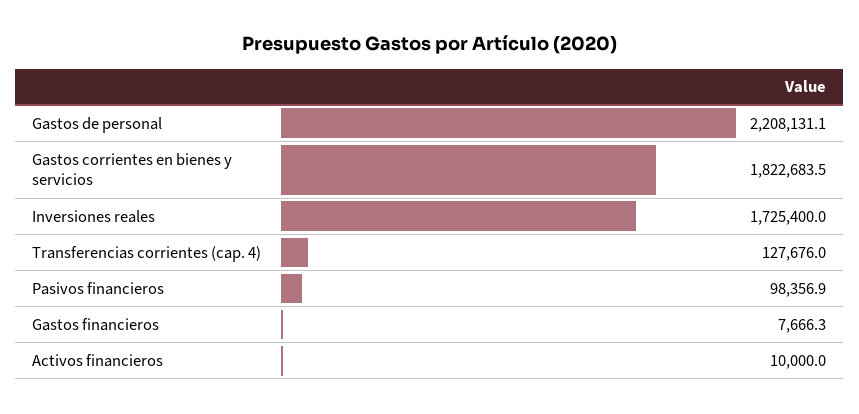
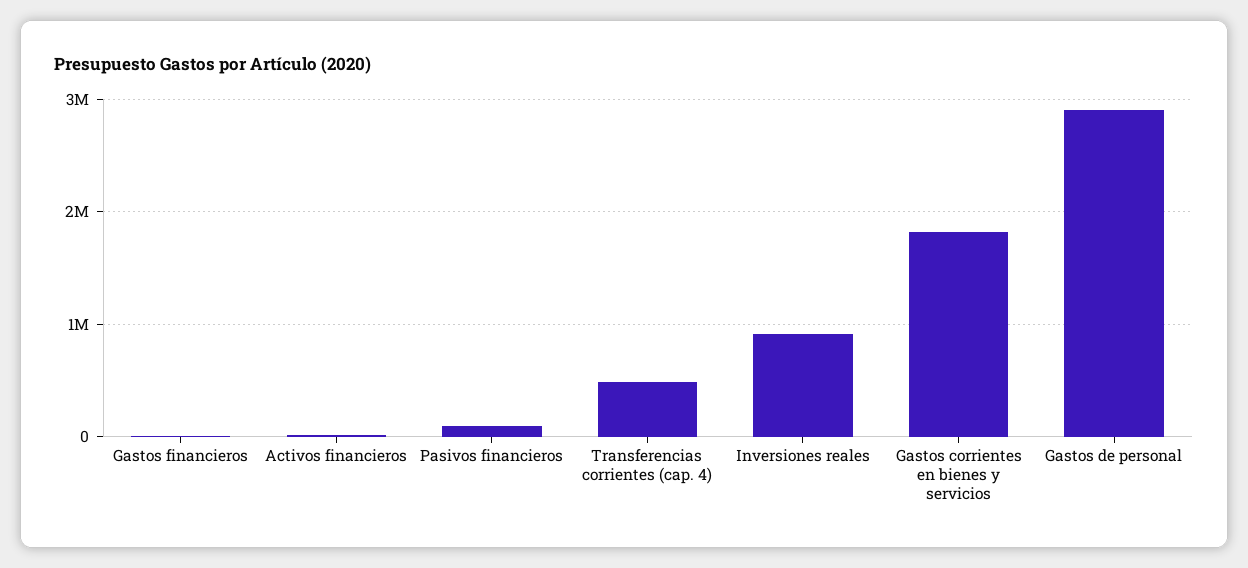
  {
-   "Gastos de personal": 2208131.1,
+   "Gastos de personal": 2900000,
    "Gastos corrientes en bienes y servicios": 1822683.5,
-   "Inversiones reales": 1725400,
+   "Inversiones reales": 900000,
-   "Transferencias corrientes (cap. 4)": 127676,
+   "Transferencias corrientes (cap. 4)": 500000,
    "Pasivos financieros": 98356.9,
    "Gastos financieros": 7666.3,
    "Activos financieros": 10000
  }

